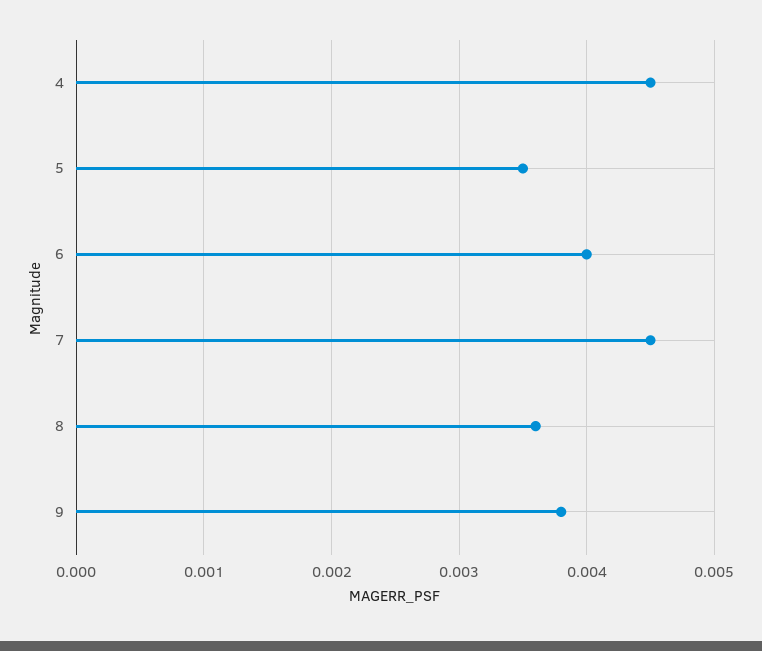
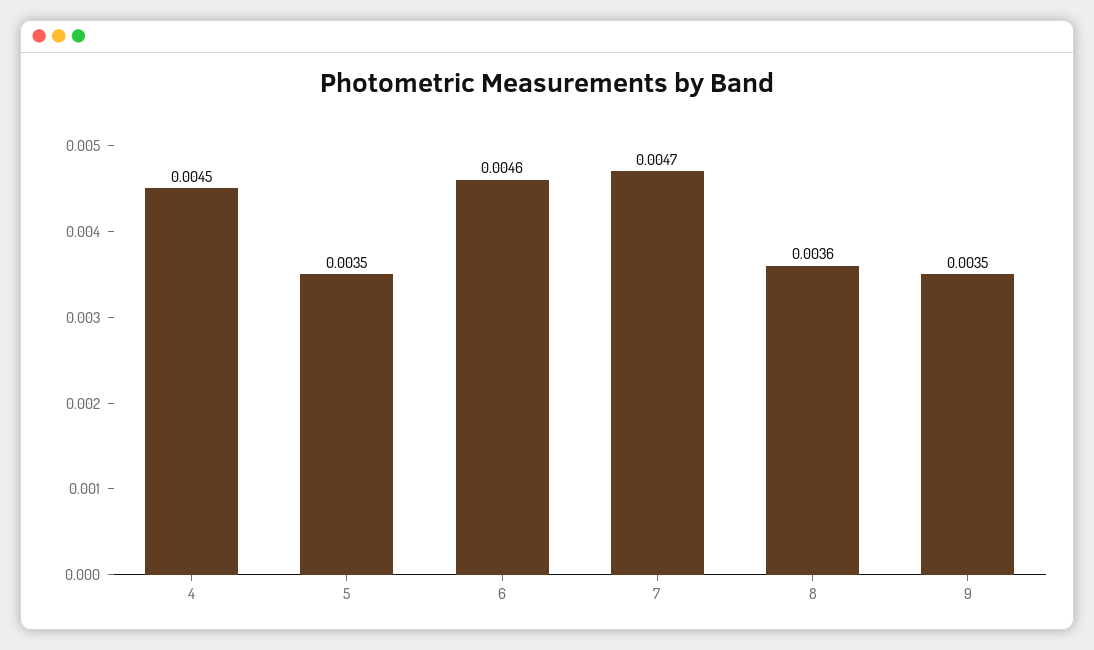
  {
    "4": 0.0045,
    "5": 0.0035,
-   "6": 0.004,
+   "6": 0.0046,
-   "7": 0.0045,
+   "7": 0.0047,
    "8": 0.0036,
-   "9": 0.0038
+   "9": 0.0035
  }

